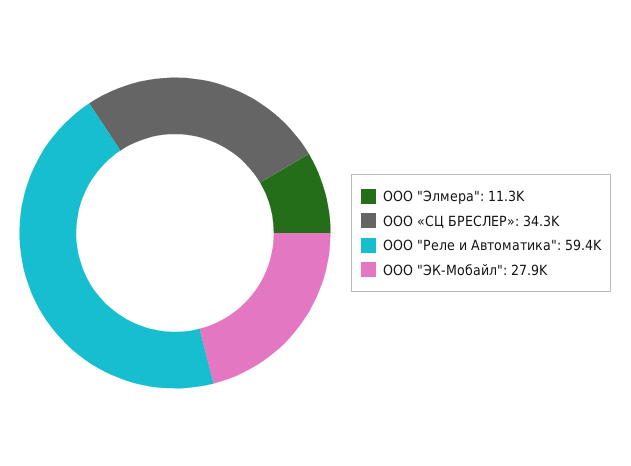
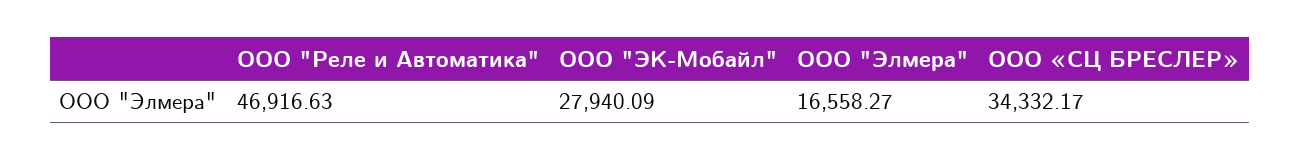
  {
-   "ООО \"Элмера\"": 11300,
+   "ООО \"Элмера\"": 16558.27,
    "ООО «СЦ БРЕСЛЕР»": 34332.17,
-   "ООО \"Реле и Автоматика\"": 59400,
+   "ООО \"Реле и Автоматика\"": 46916.63,
    "ООО \"ЭК-Мобайл\"": 27940.09
  }

